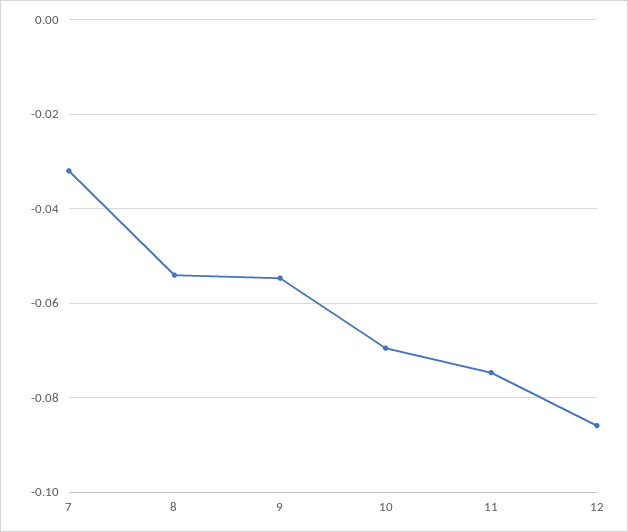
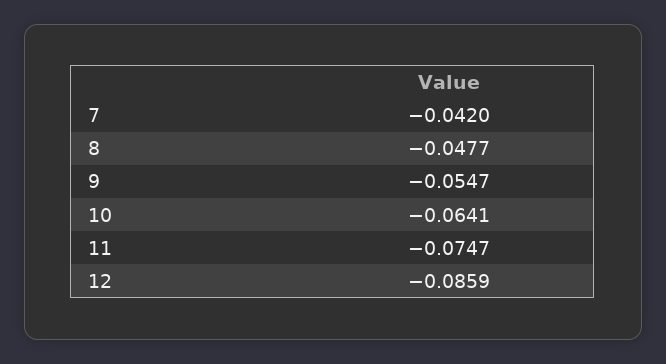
  {
-   "7": -0.032,
+   "7": -0.042,
-   "8": -0.054,
+   "8": -0.0477,
    "9": -0.0547,
-   "10": -0.07,
+   "10": -0.0641,
    "11": -0.0747,
    "12": -0.0859
  }

